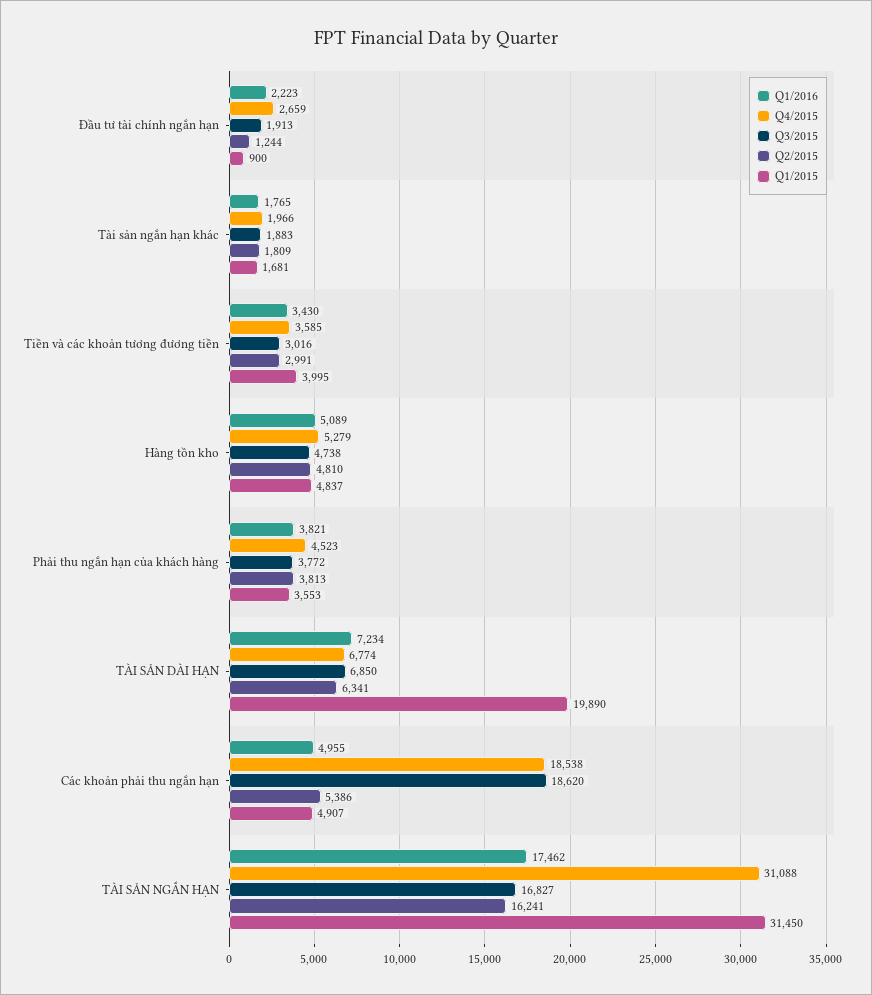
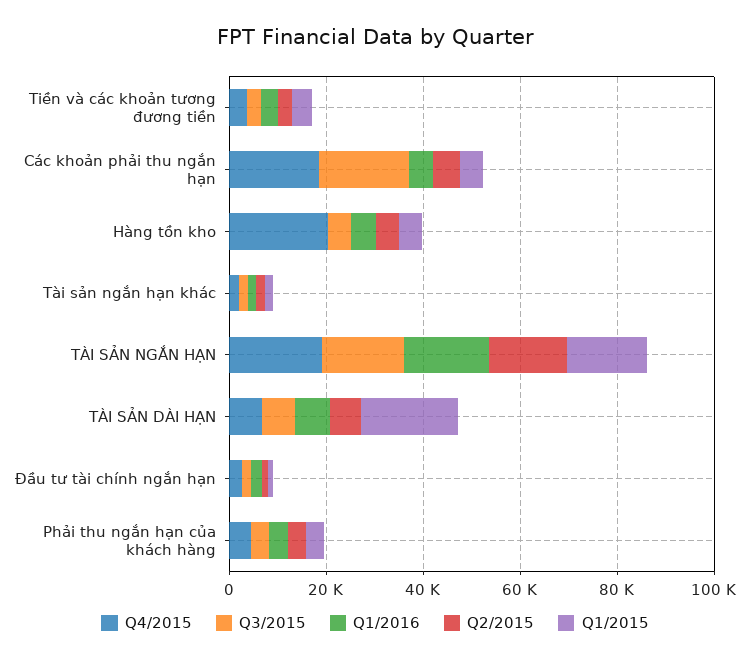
  {
    "Q1/2016": {
      "Đầu tư tài chính ngắn hạn": 2223,
      "Tài sản ngắn hạn khác": 1765,
      "Tiền và các khoản tương đương tiền": 3430,
      "Hàng tồn kho": 5089,
      "Phải thu ngắn hạn của khách hàng": 3821,
      "TÀI SẢN DÀI HẠN": 7234,
      "Các khoản phải thu ngắn hạn": 4955,
      "TÀI SẢN NGẮN HẠN": 17462
    },
    "Q4/2015": {
      "Đầu tư tài chính ngắn hạn": 2659,
      "Tài sản ngắn hạn khác": 1966,
      "Tiền và các khoản tương đương tiền": 3585,
-     "Hàng tồn kho": 5279,
+     "Hàng tồn kho": 20000,
      "Phải thu ngắn hạn của khách hàng": 4523,
      "TÀI SẢN DÀI HẠN": 6774,
      "Các khoản phải thu ngắn hạn": 18538,
-     "TÀI SẢN NGẮN HẠN": 31088
+     "TÀI SẢN NGẮN HẠN": 20000
    },
    "Q3/2015": {
      "Đầu tư tài chính ngắn hạn": 1913,
      "Tài sản ngắn hạn khác": 1883,
      "Tiền và các khoản tương đương tiền": 3016,
      "Hàng tồn kho": 4738,
      "Phải thu ngắn hạn của khách hàng": 3772,
      "TÀI SẢN DÀI HẠN": 6850,
      "Các khoản phải thu ngắn hạn": 18620,
      "TÀI SẢN NGẮN HẠN": 16827
    },
    "Q2/2015": {
      "Đầu tư tài chính ngắn hạn": 1244,
      "Tài sản ngắn hạn khác": 1809,
      "Tiền và các khoản tương đương tiền": 2991,
      "Hàng tồn kho": 4810,
      "Phải thu ngắn hạn của khách hàng": 3813,
      "TÀI SẢN DÀI HẠN": 6341,
      "Các khoản phải thu ngắn hạn": 5386,
      "TÀI SẢN NGẮN HẠN": 16241
    },
    "Q1/2015": {
      "Đầu tư tài chính ngắn hạn": 900,
      "Tài sản ngắn hạn khác": 1681,
      "Tiền và các khoản tương đương tiền": 3995,
      "Hàng tồn kho": 4837,
      "Phải thu ngắn hạn của khách hàng": 3553,
      "TÀI SẢN DÀI HẠN": 19890,
      "Các khoản phải thu ngắn hạn": 4907,
-     "TÀI SẢN NGẮN HẠN": 31450
+     "TÀI SẢN NGẮN HẠN": 15000
    }
  }

